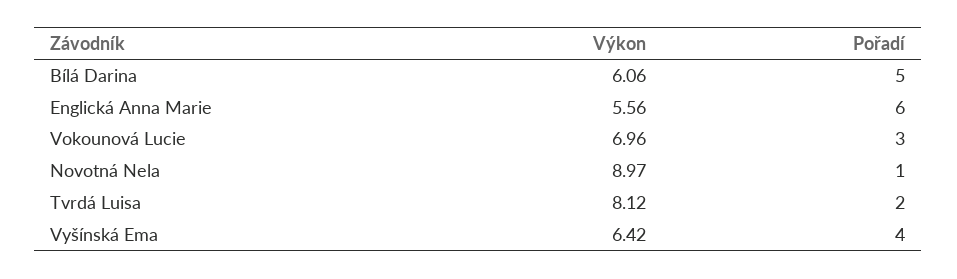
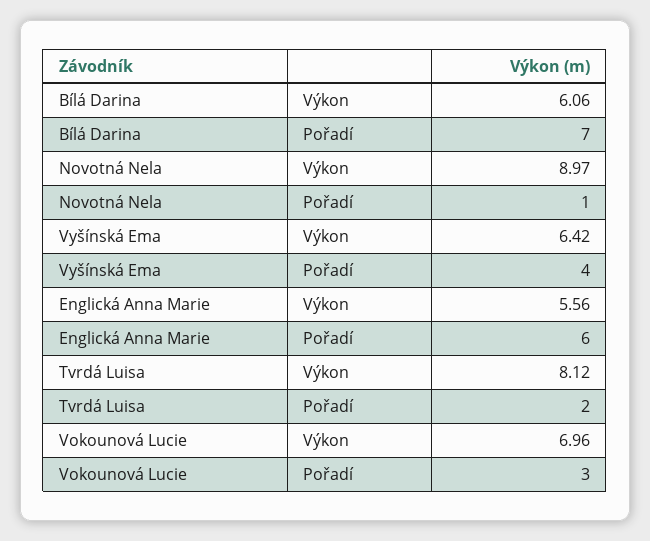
  {
    "Výkon": {
      "Bílá Darina": 6.06,
      "Englická Anna Marie": 5.56,
      "Vokounová Lucie": 6.96,
      "Novotná Nela": 8.97,
      "Tvrdá Luisa": 8.12,
      "Vyšínská Ema": 6.42
    },
    "Pořadí": {
-     "Bílá Darina": 5,
+     "Bílá Darina": 7,
      "Englická Anna Marie": 6,
      "Vokounová Lucie": 3,
      "Novotná Nela": 1,
      "Tvrdá Luisa": 2,
      "Vyšínská Ema": 4
    }
  }

